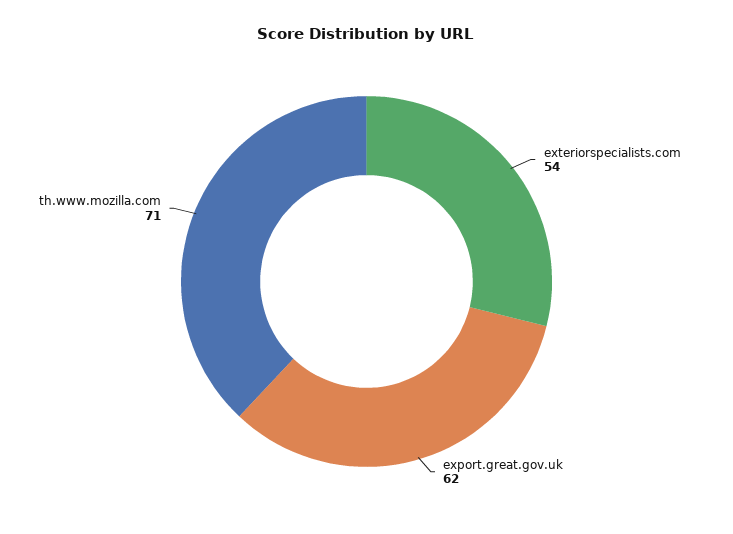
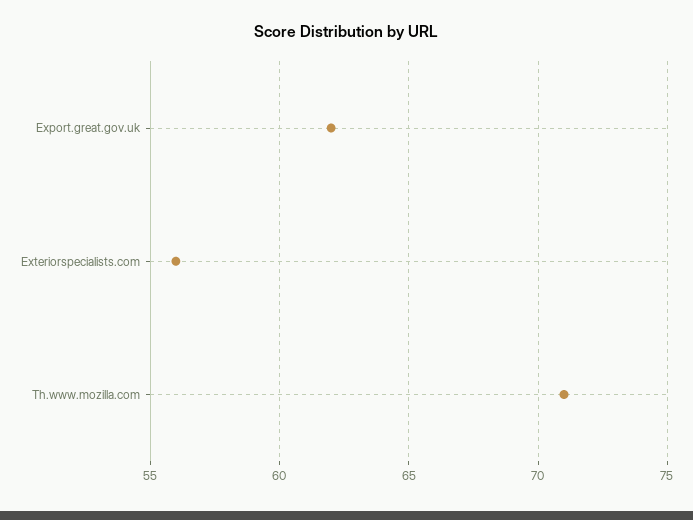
  {
-   "exteriorspecialists.com": 54,
+   "exteriorspecialists.com": 56,
    "export.great.gov.uk": 62,
    "th.www.mozilla.com": 71
  }

